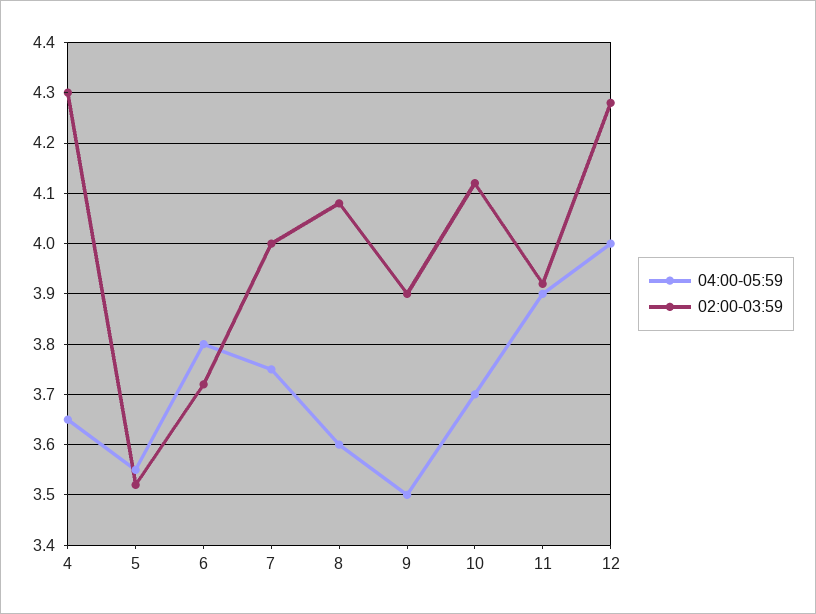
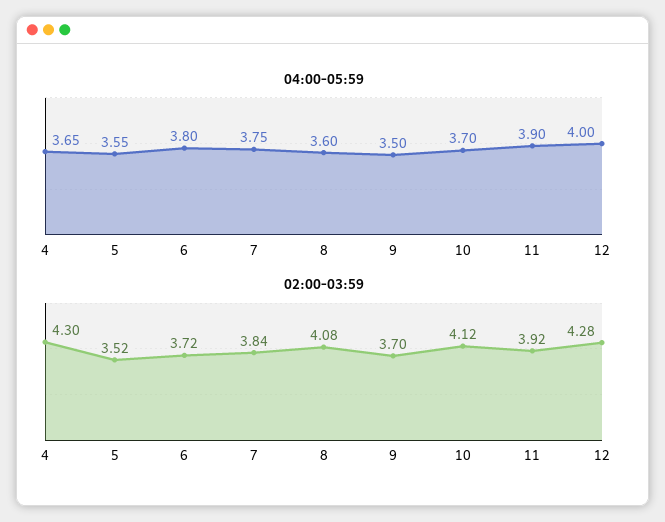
  {
    "04:00-05:59": {
      "4": 3.65,
      "5": 3.55,
      "6": 3.8,
      "7": 3.75,
      "8": 3.6,
      "9": 3.5,
      "10": 3.7,
      "11": 3.9,
      "12": 4
    },
    "02:00-03:59": {
      "4": 4.3,
      "5": 3.52,
      "6": 3.72,
-     "7": 4,
+     "7": 3.84,
      "8": 4.08,
-     "9": 3.9,
+     "9": 3.7,
      "10": 4.12,
      "11": 3.92,
      "12": 4.28
    }
  }

